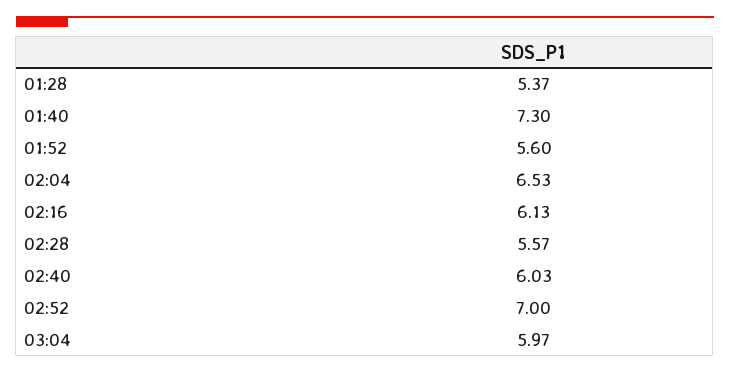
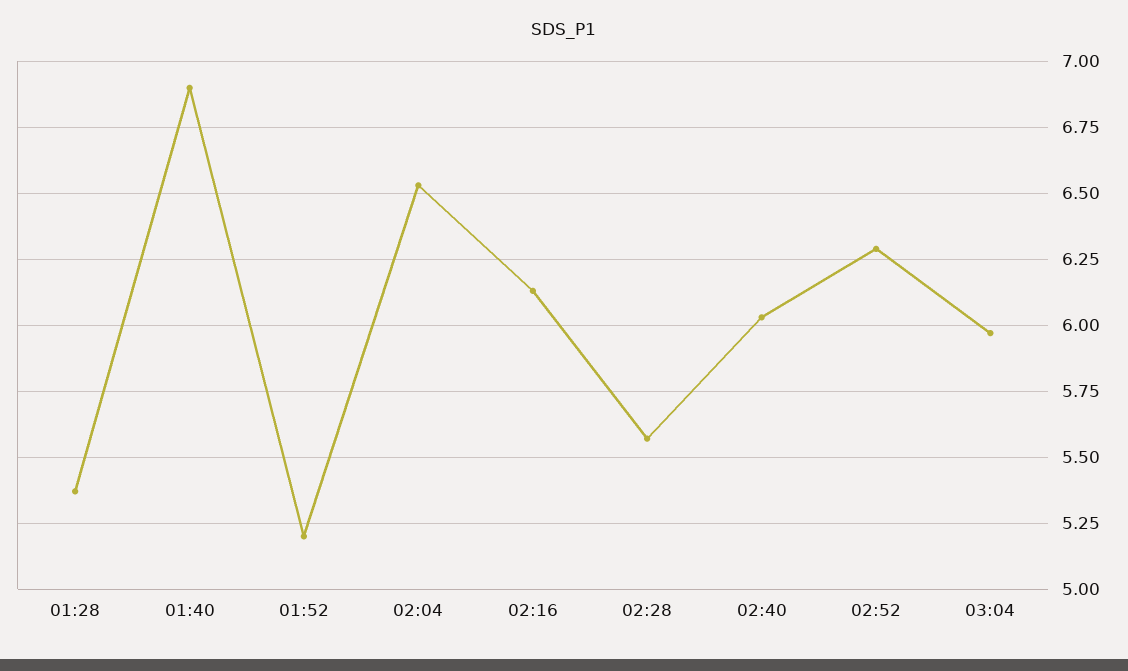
  {
    "01:28": 5.37,
-   "01:40": 7.3,
+   "01:40": 6.9,
-   "01:52": 5.6,
+   "01:52": 5.2,
    "02:04": 6.53,
    "02:16": 6.13,
    "02:28": 5.57,
    "02:40": 6.03,
-   "02:52": 7,
+   "02:52": 6.3,
    "03:04": 5.97
  }

